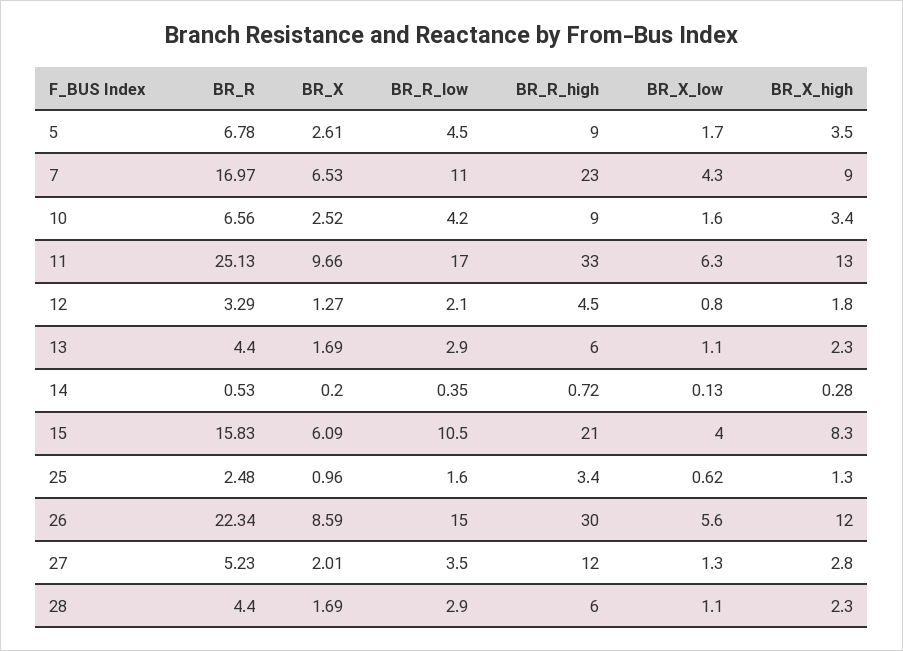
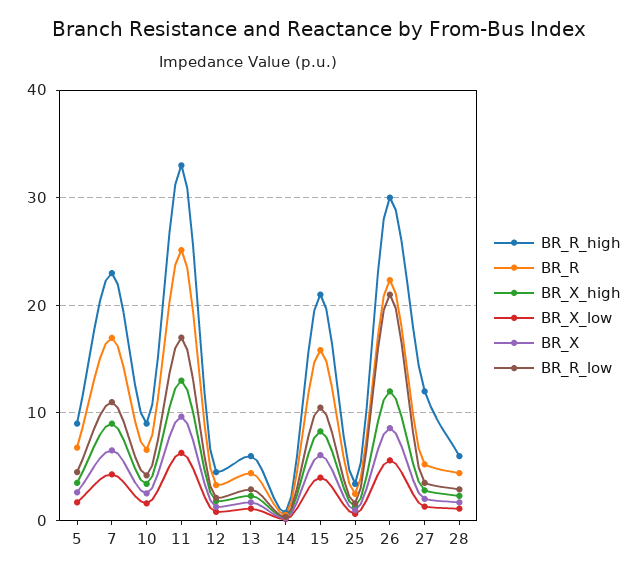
  {
    "BR_R": {
      "5": 6.78,
      "7": 16.97,
      "10": 6.56,
      "11": 25.13,
      "12": 3.29,
      "13": 4.4,
      "14": 0.53,
      "15": 15.83,
      "25": 2.48,
      "26": 22.34,
      "27": 5.23,
      "28": 4.4
    },
    "BR_X": {
      "5": 2.61,
      "7": 6.53,
      "10": 2.52,
      "11": 9.66,
      "12": 1.27,
      "13": 1.69,
      "14": 0.2,
      "15": 6.09,
      "25": 0.96,
      "26": 8.59,
      "27": 2.01,
      "28": 1.69
    },
    "BR_R_low": {
      "5": 4.5,
      "7": 11,
      "10": 4.2,
      "11": 17,
      "12": 2.1,
      "13": 2.9,
      "14": 0.35,
      "15": 10.5,
      "25": 1.6,
-     "26": 15,
+     "26": 21,
      "27": 3.5,
      "28": 2.9
    },
    "BR_R_high": {
      "5": 9,
      "7": 23,
      "10": 9,
      "11": 33,
      "12": 4.5,
      "13": 6,
      "14": 0.72,
      "15": 21,
      "25": 3.4,
      "26": 30,
      "27": 12,
      "28": 6
    },
    "BR_X_low": {
      "5": 1.7,
      "7": 4.3,
      "10": 1.6,
      "11": 6.3,
      "12": 0.8,
      "13": 1.1,
      "14": 0.13,
      "15": 4,
      "25": 0.62,
      "26": 5.6,
      "27": 1.3,
      "28": 1.1
    },
    "BR_X_high": {
      "5": 3.5,
      "7": 9,
      "10": 3.4,
      "11": 13,
      "12": 1.8,
      "13": 2.3,
      "14": 0.28,
      "15": 8.3,
      "25": 1.3,
      "26": 12,
      "27": 2.8,
      "28": 2.3
    }
  }

